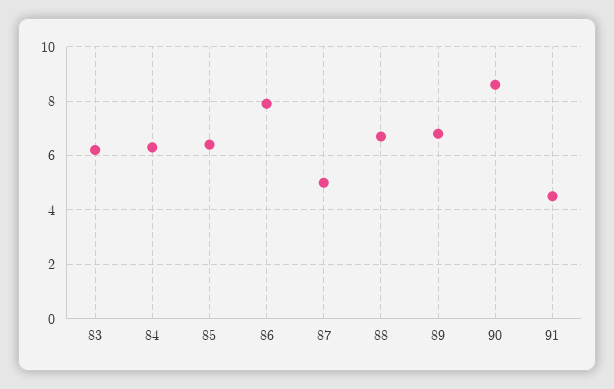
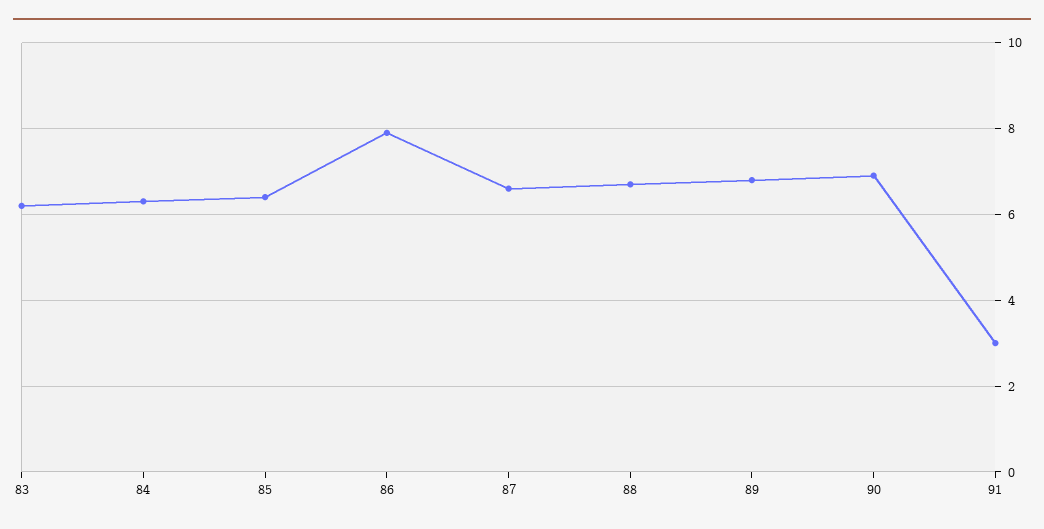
  {
    "83": 6,
    "84": 6.5,
    "85": 6.5,
    "86": 8,
-   "87": 5,
+   "87": 6.5,
    "88": 6.5,
    "89": 7,
-   "90": 8.5,
+   "90": 7,
-   "91": 4.5
+   "91": 3
  }

